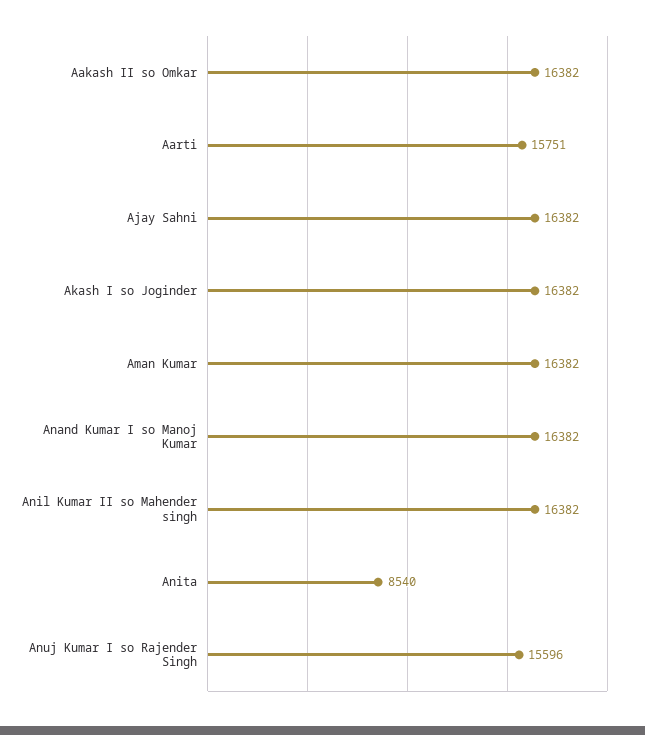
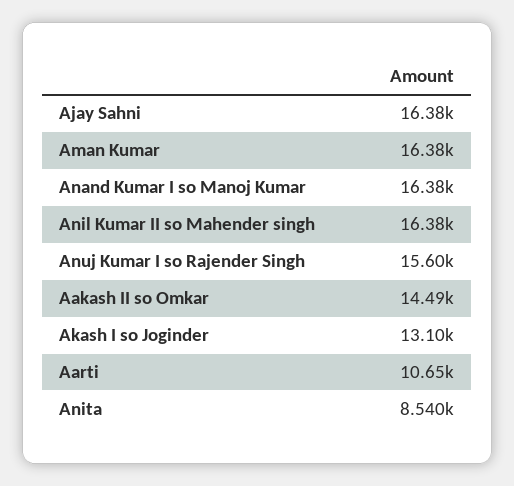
  {
-   "Aakash II so Omkar": 16382,
+   "Aakash II so Omkar": 14490,
-   "Aarti": 15751,
+   "Aarti": 10650,
    "Ajay Sahni": 16382,
-   "Akash I so Joginder": 16382,
+   "Akash I so Joginder": 13100,
    "Aman Kumar": 16382,
    "Anand Kumar I so Manoj Kumar": 16382,
    "Anil Kumar II so Mahender singh": 16382,
    "Anita": 8540,
    "Anuj Kumar I so Rajender Singh": 15596
  }

